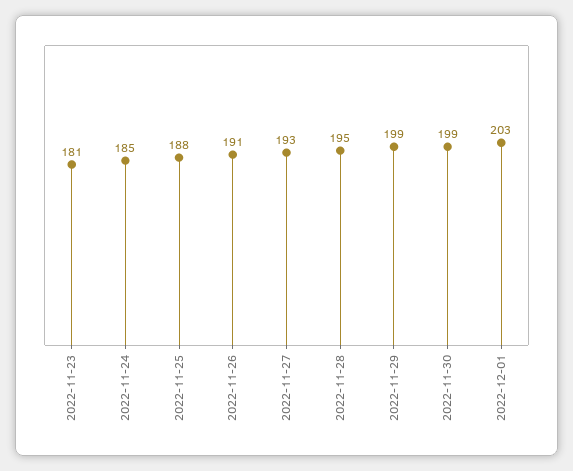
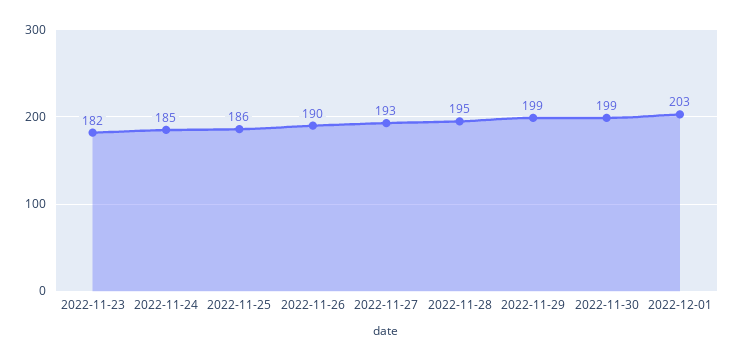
  {
-   "2022-11-23": 181,
+   "2022-11-23": 182,
    "2022-11-24": 185,
-   "2022-11-25": 188,
+   "2022-11-25": 186,
-   "2022-11-26": 191,
+   "2022-11-26": 190,
    "2022-11-27": 193,
    "2022-11-28": 195,
    "2022-11-29": 199,
    "2022-11-30": 199,
    "2022-12-01": 203
  }

